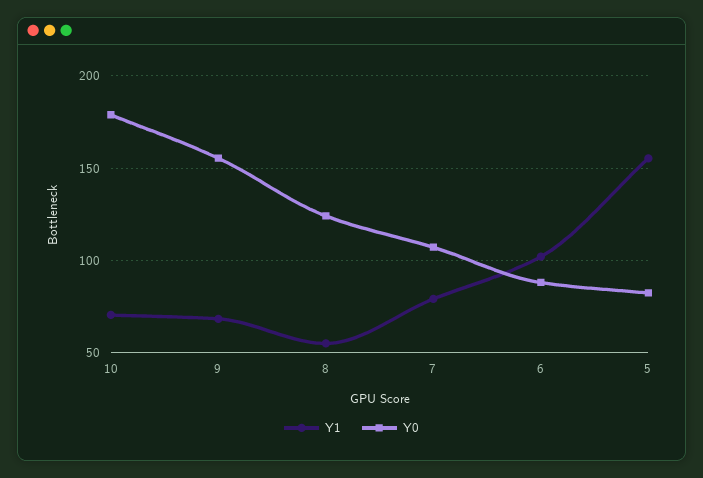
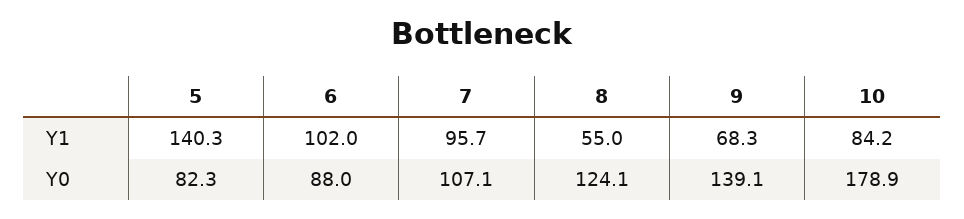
  {
    "Y1": {
-     "10": 70,
+     "10": 84.2,
      "9": 68.3,
      "8": 55,
-     "7": 80,
+     "7": 95.7,
      "6": 102,
-     "5": 155
+     "5": 140.3
    },
    "Y0": {
      "10": 178.9,
-     "9": 155,
+     "9": 139.1,
      "8": 124.1,
      "7": 107.1,
      "6": 88,
      "5": 82.3
    }
  }

